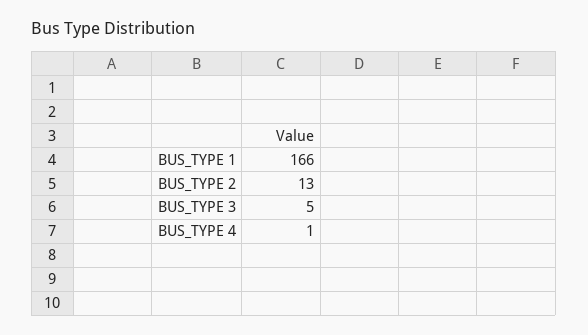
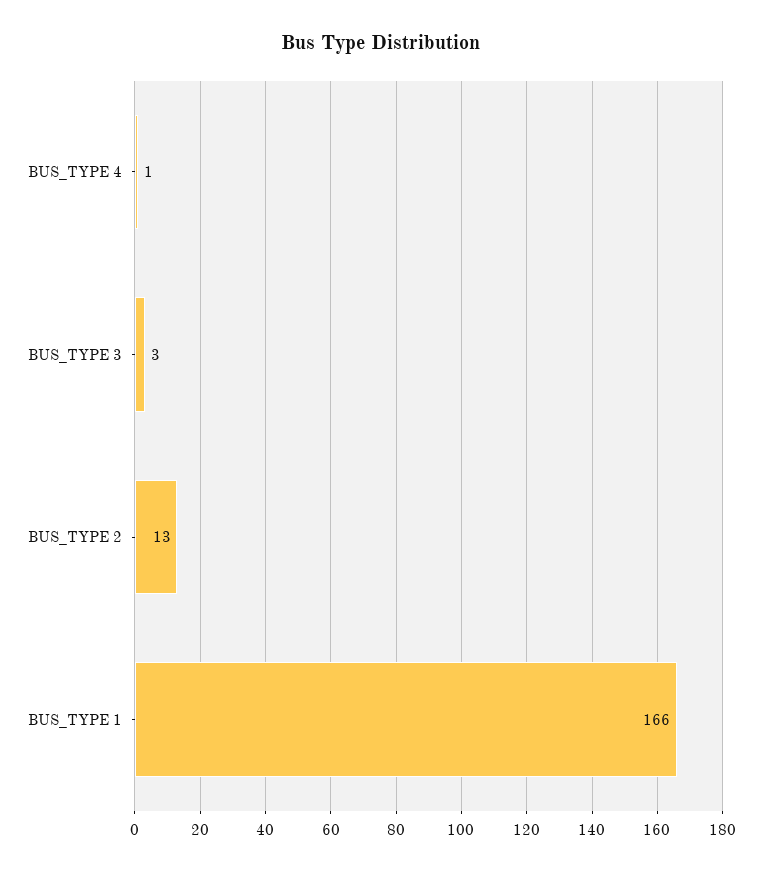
  {
    "BUS_TYPE 1": 166,
    "BUS_TYPE 2": 13,
-   "BUS_TYPE 3": 5,
+   "BUS_TYPE 3": 3,
    "BUS_TYPE 4": 1
  }

